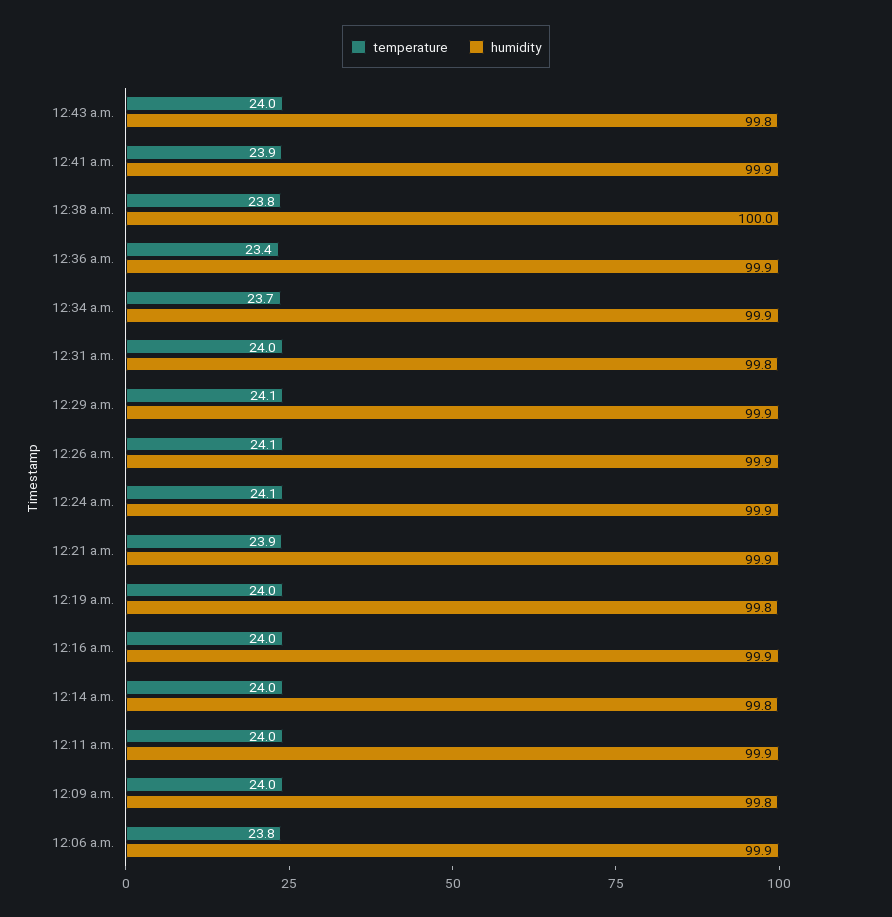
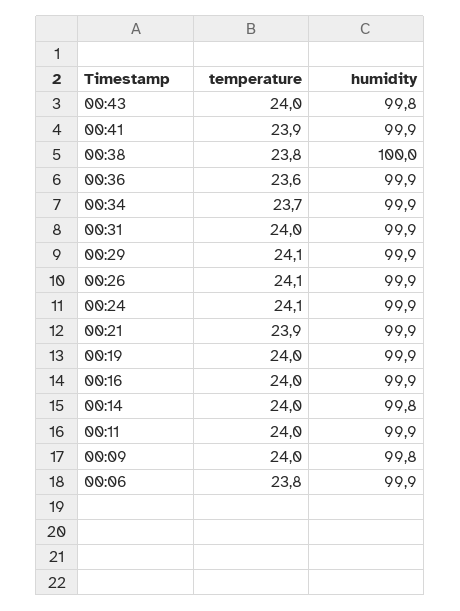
  {
    "temperature": {
      "12:43 a.m.": 24,
      "12:41 a.m.": 23.9,
      "12:38 a.m.": 23.8,
-     "12:36 a.m.": 23.4,
+     "12:36 a.m.": 23.6,
      "12:34 a.m.": 23.7,
      "12:31 a.m.": 24,
      "12:29 a.m.": 24.1,
      "12:26 a.m.": 24.1,
      "12:24 a.m.": 24.1,
      "12:21 a.m.": 23.9,
      "12:19 a.m.": 24,
      "12:16 a.m.": 24,
      "12:14 a.m.": 24,
      "12:11 a.m.": 24,
      "12:09 a.m.": 24,
      "12:06 a.m.": 23.8
    },
    "humidity": {
      "12:43 a.m.": 99.8,
      "12:41 a.m.": 99.9,
      "12:38 a.m.": 100,
      "12:36 a.m.": 99.9,
      "12:34 a.m.": 99.9,
-     "12:31 a.m.": 99.8,
+     "12:31 a.m.": 99.9,
      "12:29 a.m.": 99.9,
      "12:26 a.m.": 99.9,
      "12:24 a.m.": 99.9,
      "12:21 a.m.": 99.9,
-     "12:19 a.m.": 99.8,
+     "12:19 a.m.": 99.9,
      "12:16 a.m.": 99.9,
      "12:14 a.m.": 99.8,
      "12:11 a.m.": 99.9,
      "12:09 a.m.": 99.8,
      "12:06 a.m.": 99.9
    }
  }

